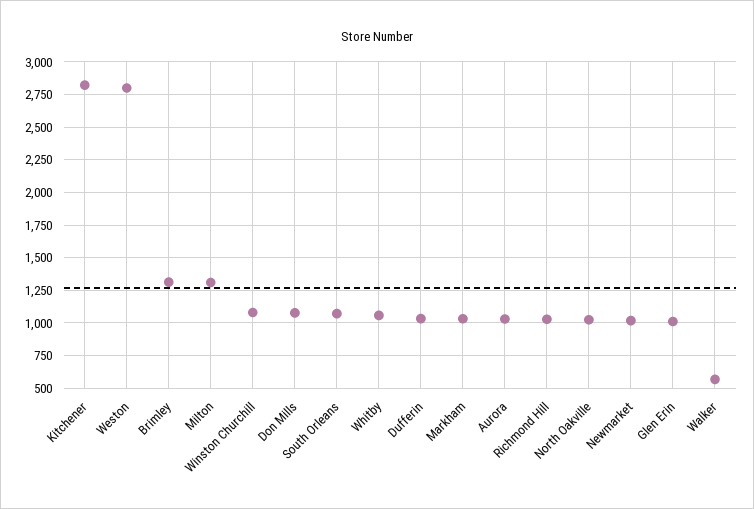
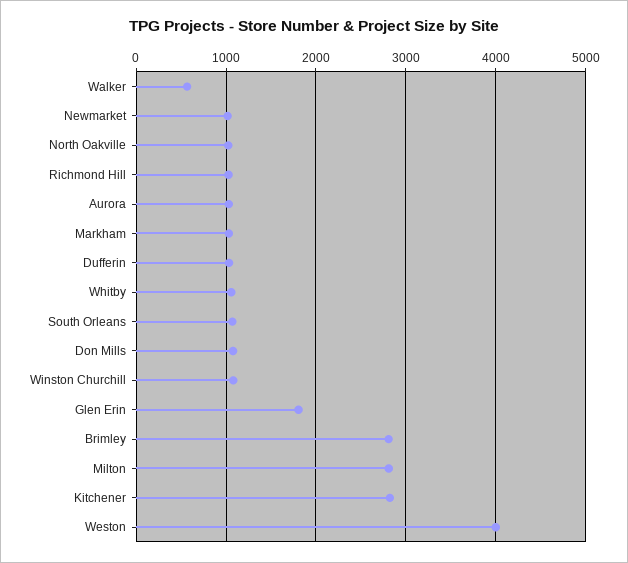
  {
    "Kitchener": 2800,
-   "Weston": 2800,
+   "Weston": 4000,
-   "Brimley": 1300,
+   "Brimley": 2800,
-   "Milton": 1300,
+   "Milton": 2800,
    "Winston Churchill": 1100,
    "Don Mills": 1100,
    "South Orleans": 1050,
    "Whitby": 1050,
    "Dufferin": 1050,
    "Markham": 1050,
    "Aurora": 1050,
    "Richmond Hill": 1050,
    "North Oakville": 1000,
    "Newmarket": 1000,
-   "Glen Erin": 1000,
+   "Glen Erin": 1800,
    "Walker": 550
  }

